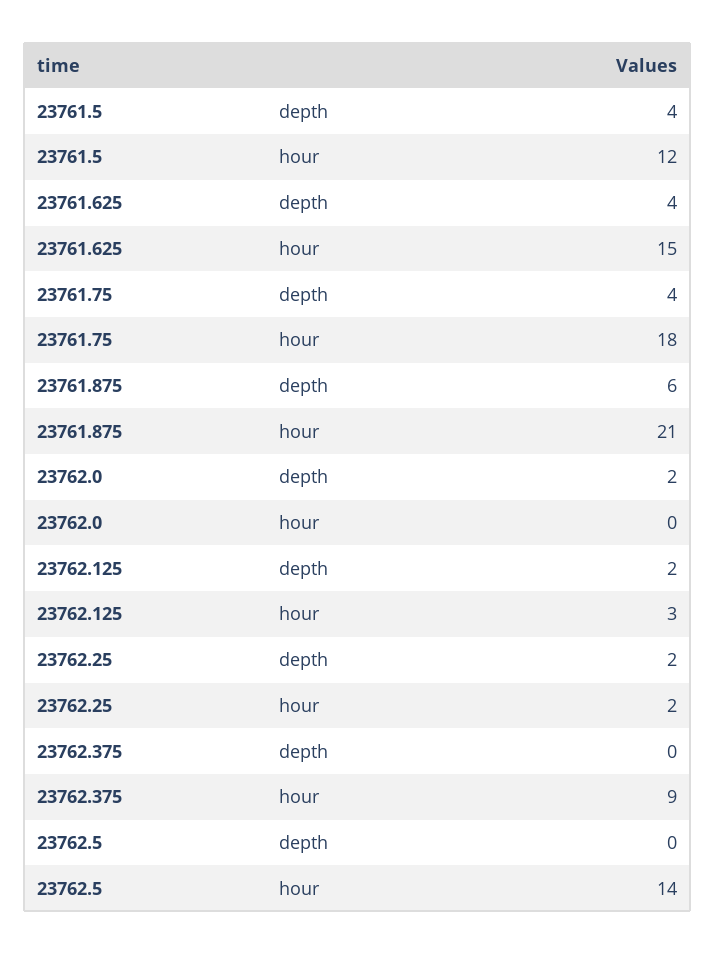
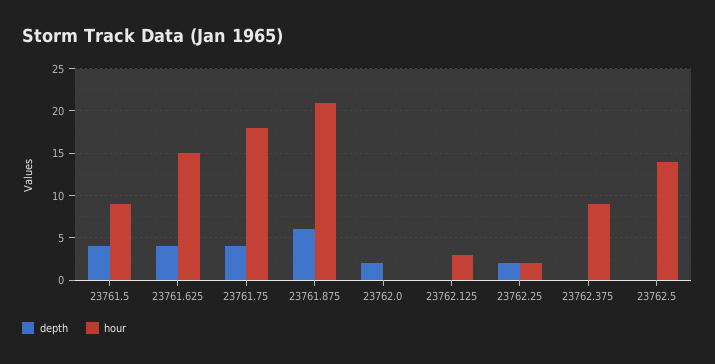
  {
    "depth": {
      "23761.5": 4,
      "23761.625": 4,
      "23761.75": 4,
      "23761.875": 6,
      "23762.0": 2,
-     "23762.125": 2,
+     "23762.125": 0,
      "23762.25": 2,
      "23762.375": 0,
      "23762.5": 0
    },
    "hour": {
-     "23761.5": 12,
+     "23761.5": 9,
      "23761.625": 15,
      "23761.75": 18,
      "23761.875": 21,
      "23762.0": 0,
      "23762.125": 3,
      "23762.25": 2,
      "23762.375": 9,
      "23762.5": 14
    }
  }

